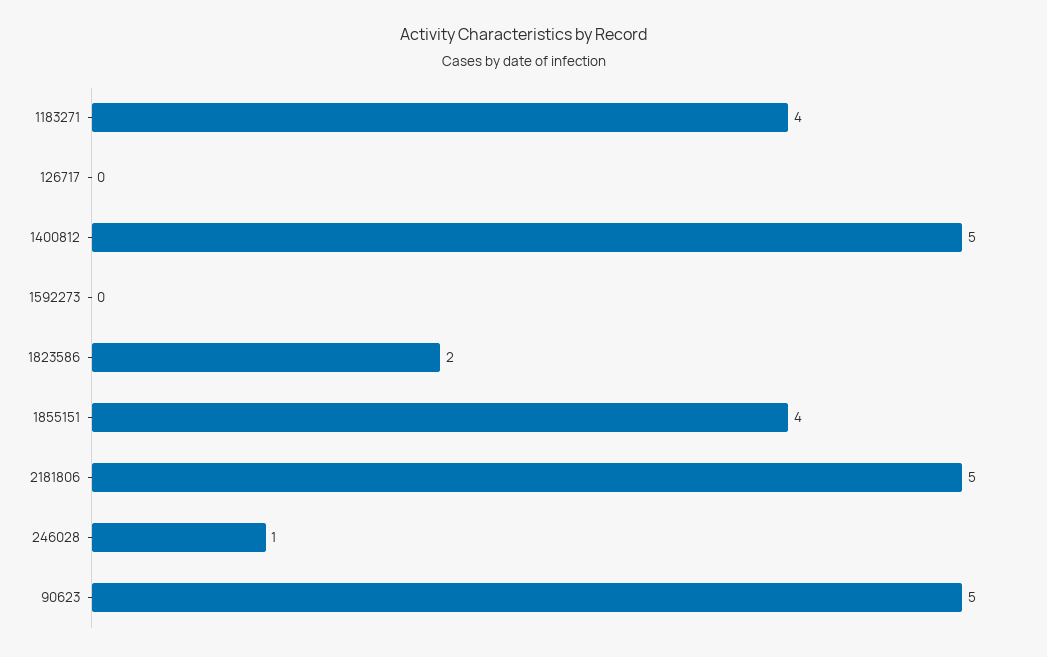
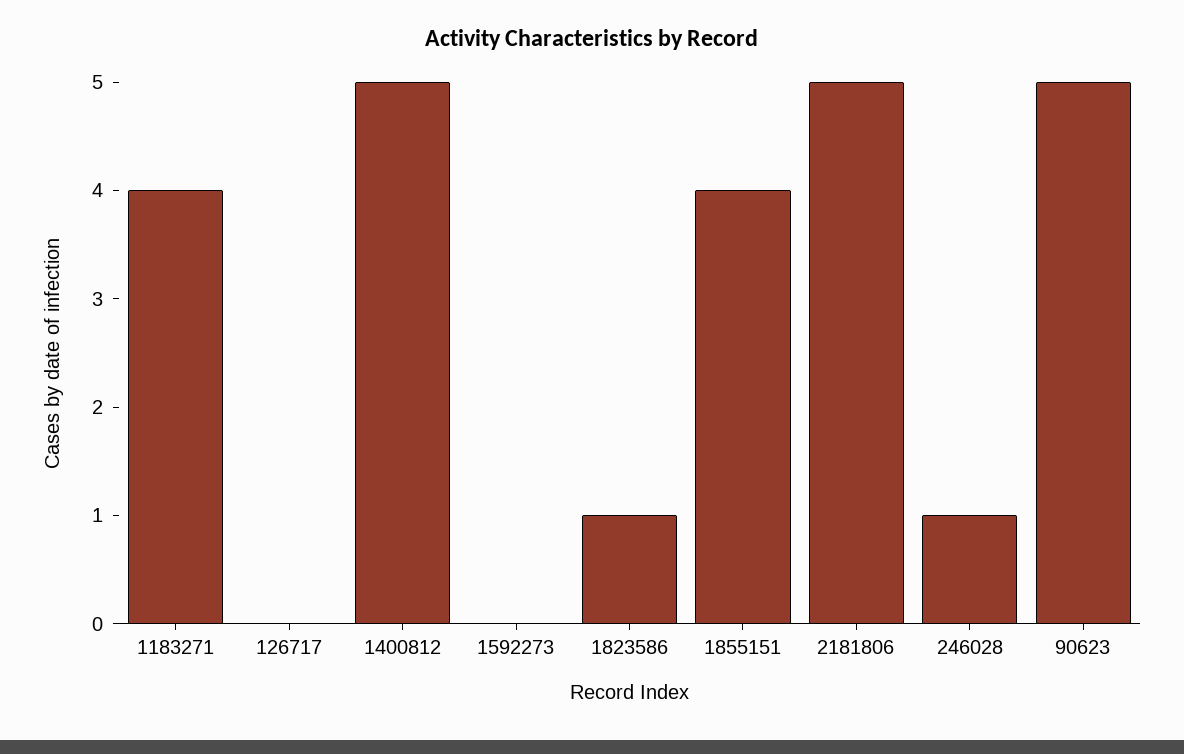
  {
    "1183271": 4,
    "126717": 0,
    "1400812": 5,
    "1592273": 0,
-   "1823586": 2,
+   "1823586": 1,
    "1855151": 4,
    "2181806": 5,
    "246028": 1,
    "90623": 5
  }

